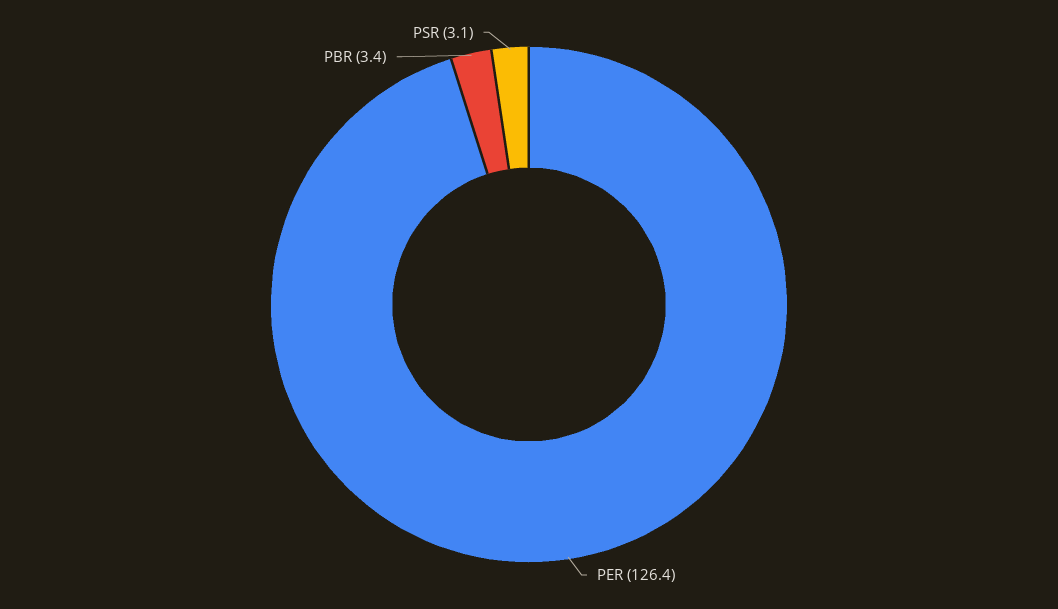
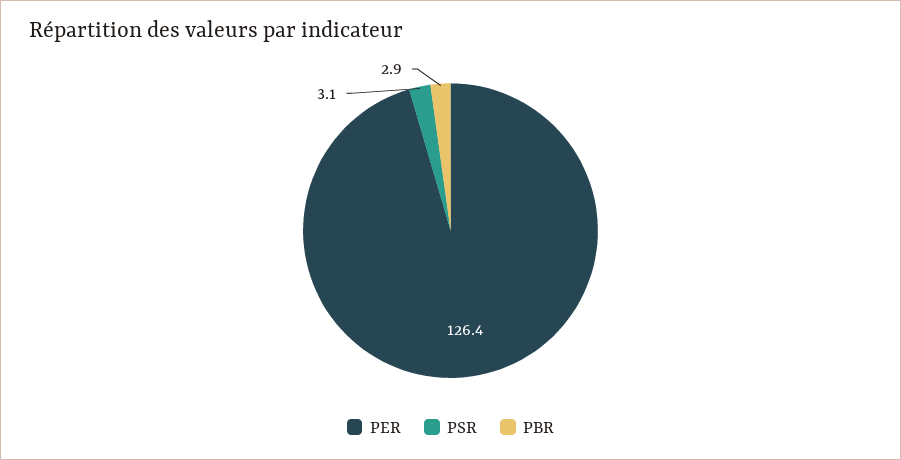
  {
    "PER": 126.4,
-   "PBR": 3.4,
+   "PBR": 2.9,
    "PSR": 3.1
  }

